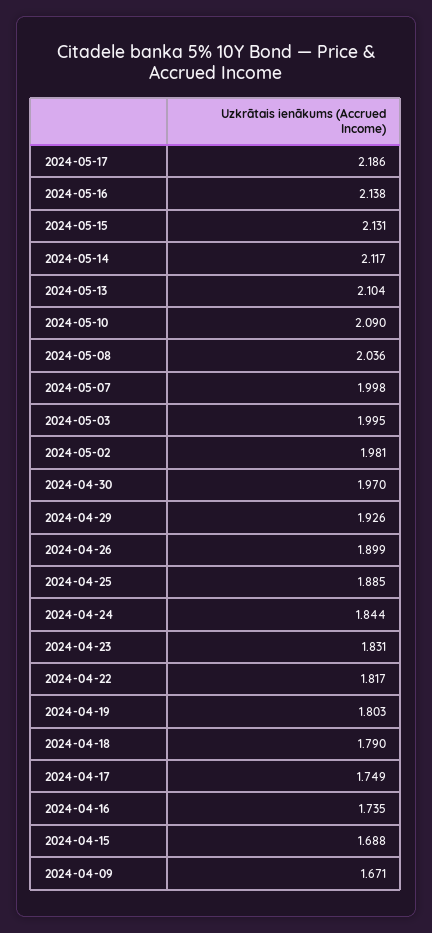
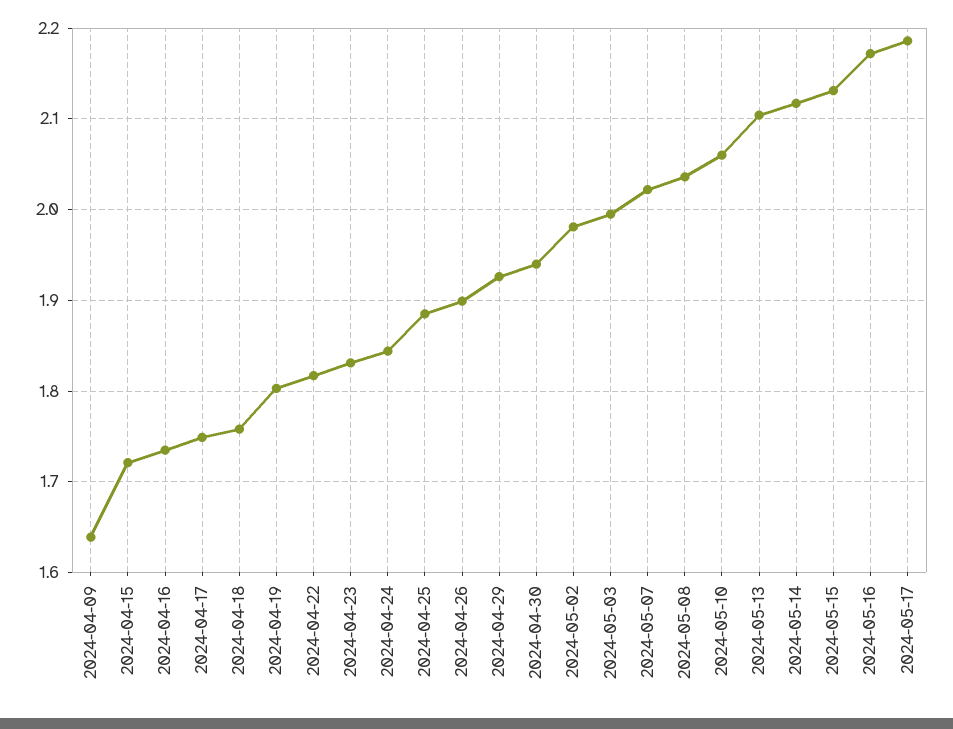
  {
    "2024-05-17": 2.186,
-   "2024-05-16": 2.138,
+   "2024-05-16": 2.17,
    "2024-05-15": 2.131,
    "2024-05-14": 2.117,
    "2024-05-13": 2.104,
-   "2024-05-10": 2.09,
+   "2024-05-10": 2.06,
    "2024-05-08": 2.036,
-   "2024-05-07": 1.998,
+   "2024-05-07": 2.02,
    "2024-05-03": 1.995,
    "2024-05-02": 1.981,
-   "2024-04-30": 1.97,
+   "2024-04-30": 1.94,
    "2024-04-29": 1.926,
    "2024-04-26": 1.899,
    "2024-04-25": 1.885,
    "2024-04-24": 1.844,
    "2024-04-23": 1.831,
    "2024-04-22": 1.817,
    "2024-04-19": 1.803,
-   "2024-04-18": 1.79,
+   "2024-04-18": 1.76,
    "2024-04-17": 1.749,
    "2024-04-16": 1.735,
-   "2024-04-15": 1.688,
+   "2024-04-15": 1.72,
-   "2024-04-09": 1.671
+   "2024-04-09": 1.64
  }

